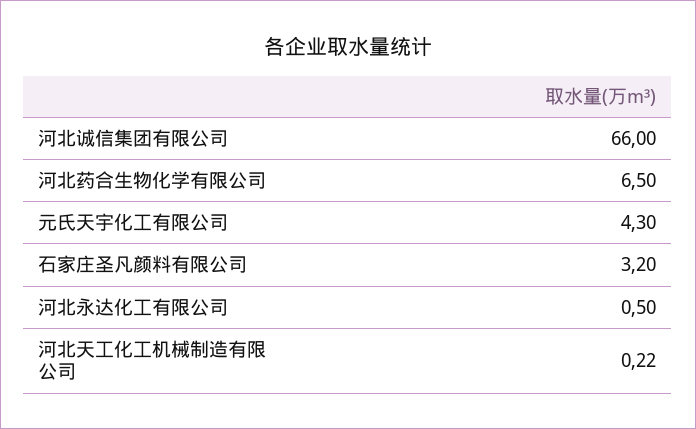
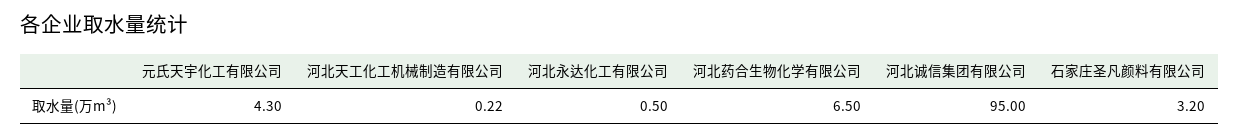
  {
-   "河北诚信集团有限公司": 66,
+   "河北诚信集团有限公司": 95,
    "河北药合生物化学有限公司": 6.5,
    "元氏天宇化工有限公司": 4.3,
    "石家庄圣凡颜料有限公司": 3.2,
    "河北永达化工有限公司": 0.5,
    "河北天工化工机械制造有限公司": 0.22
  }

